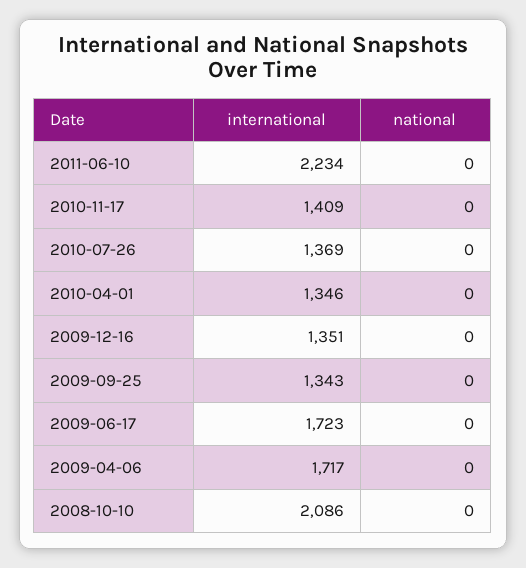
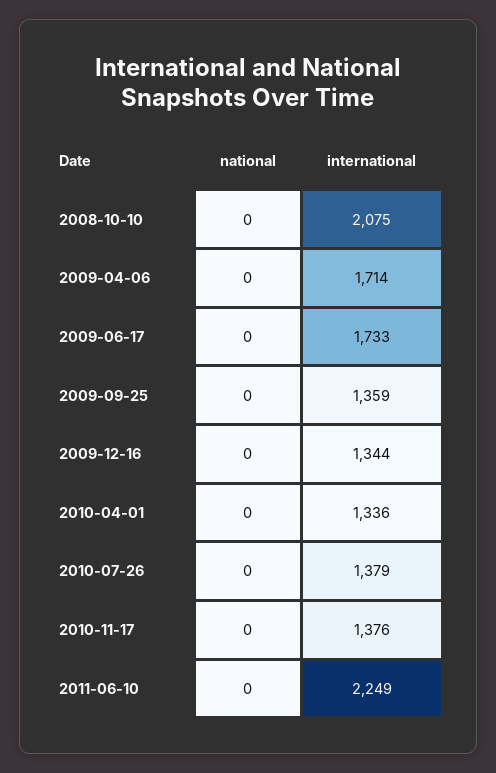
  {
    "international": {
-     "2011-06-10": 2234,
+     "2011-06-10": 2249,
-     "2010-11-17": 1409,
+     "2010-11-17": 1376,
-     "2010-07-26": 1369,
+     "2010-07-26": 1379,
-     "2010-04-01": 1346,
+     "2010-04-01": 1336,
-     "2009-12-16": 1351,
+     "2009-12-16": 1344,
-     "2009-09-25": 1343,
+     "2009-09-25": 1359,
-     "2009-06-17": 1723,
+     "2009-06-17": 1733,
-     "2009-04-06": 1717,
+     "2009-04-06": 1714,
-     "2008-10-10": 2086
+     "2008-10-10": 2075
    },
    "national": {
      "2011-06-10": 0,
      "2010-11-17": 0,
      "2010-07-26": 0,
      "2010-04-01": 0,
      "2009-12-16": 0,
      "2009-09-25": 0,
      "2009-06-17": 0,
      "2009-04-06": 0,
      "2008-10-10": 0
    }
  }

